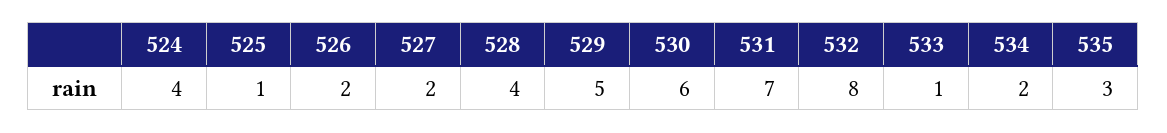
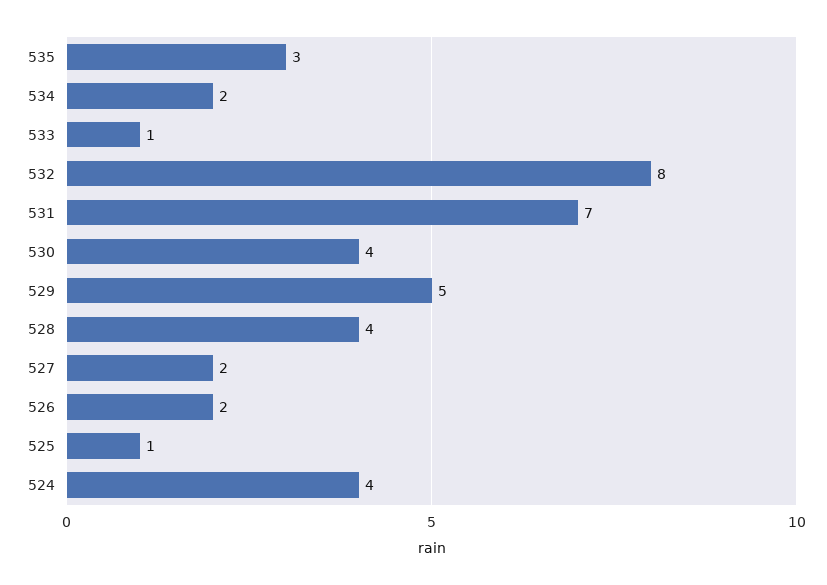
  {
    "524": 4,
    "525": 1,
    "526": 2,
    "527": 2,
    "528": 4,
    "529": 5,
-   "530": 6,
+   "530": 4,
    "531": 7,
    "532": 8,
    "533": 1,
    "534": 2,
    "535": 3
  }

